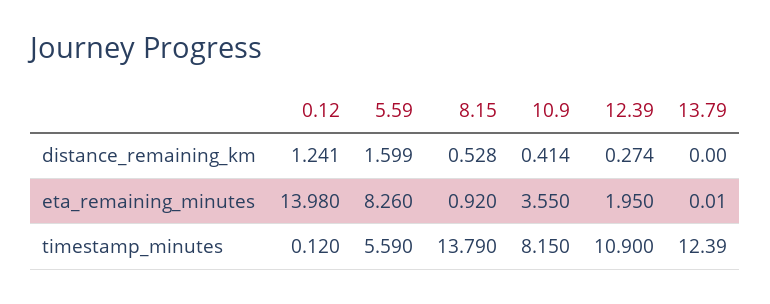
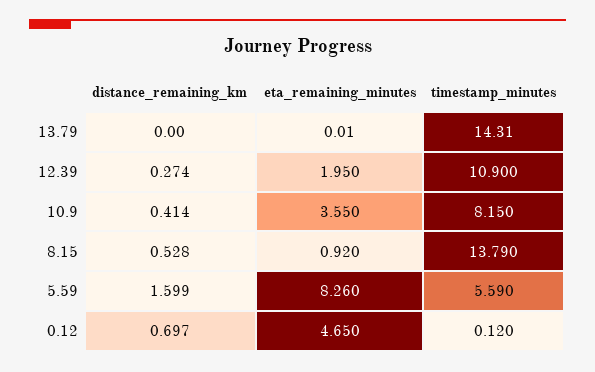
  {
    "0.12": {
-     "distance_remaining_km": 1.241,
+     "distance_remaining_km": 0.697,
-     "eta_remaining_minutes": 13.98,
+     "eta_remaining_minutes": 4.65,
      "timestamp_minutes": 0.12
    },
    "5.59": {
      "distance_remaining_km": 1.599,
      "eta_remaining_minutes": 8.26,
      "timestamp_minutes": 5.59
    },
    "8.15": {
      "distance_remaining_km": 0.528,
      "eta_remaining_minutes": 0.92,
      "timestamp_minutes": 13.79
    },
    "10.9": {
      "distance_remaining_km": 0.414,
      "eta_remaining_minutes": 3.55,
      "timestamp_minutes": 8.15
    },
    "12.39": {
      "distance_remaining_km": 0.274,
      "eta_remaining_minutes": 1.95,
      "timestamp_minutes": 10.9
    },
    "13.79": {
      "distance_remaining_km": 0,
      "eta_remaining_minutes": 0.01,
-     "timestamp_minutes": 12.39
+     "timestamp_minutes": 14.31
    }
  }

